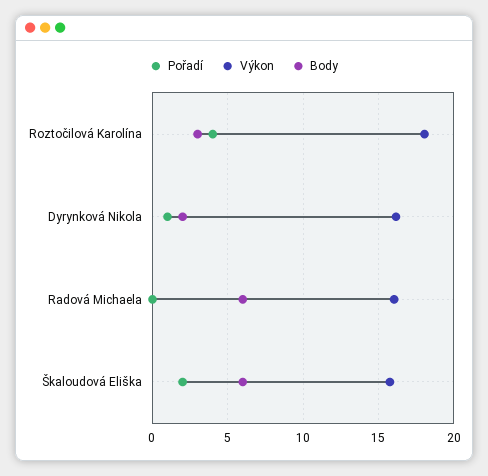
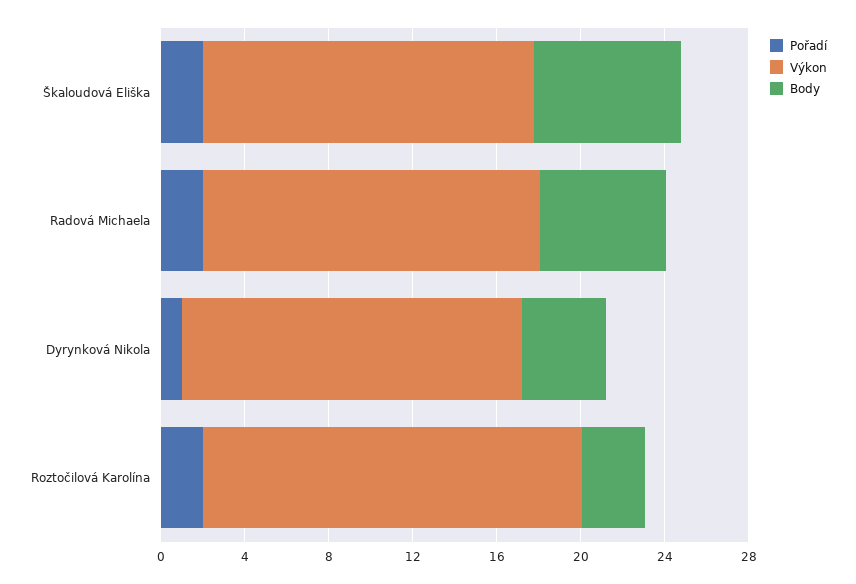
  {
    "Pořadí": {
-     "Roztočilová Karolína": 4,
+     "Roztočilová Karolína": 2,
      "Dyrynková Nikola": 1,
-     "Radová Michaela": 0,
+     "Radová Michaela": 2,
      "Škaloudová Eliška": 2
    },
    "Výkon": {
      "Roztočilová Karolína": 18,
      "Dyrynková Nikola": 16,
      "Radová Michaela": 16,
      "Škaloudová Eliška": 16
    },
    "Body": {
      "Roztočilová Karolína": 3,
-     "Dyrynková Nikola": 2,
+     "Dyrynková Nikola": 4,
      "Radová Michaela": 6,
-     "Škaloudová Eliška": 6
+     "Škaloudová Eliška": 7
    }
  }

